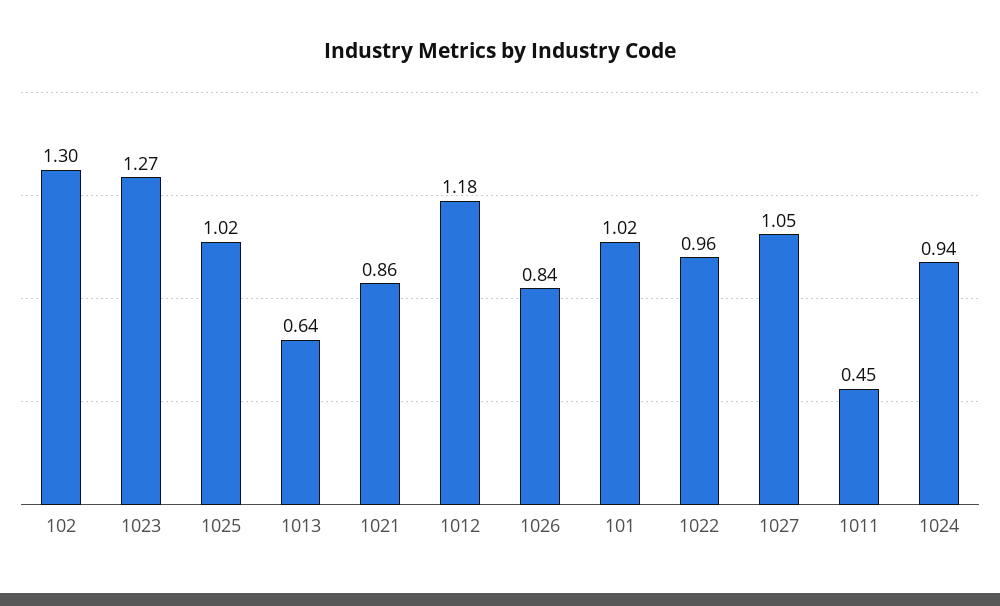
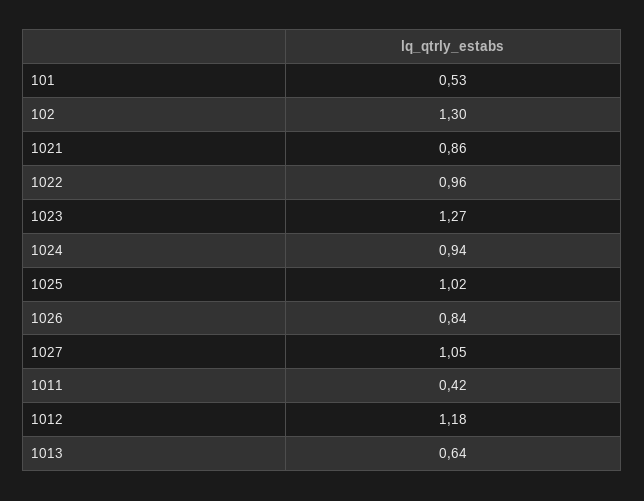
  {
    "102": 1.3,
    "1023": 1.27,
    "1025": 1.02,
    "1013": 0.64,
    "1021": 0.86,
    "1012": 1.18,
    "1026": 0.84,
-   "101": 1.02,
+   "101": 0.53,
    "1022": 0.96,
    "1027": 1.05,
-   "1011": 0.45,
+   "1011": 0.42,
    "1024": 0.94
  }

